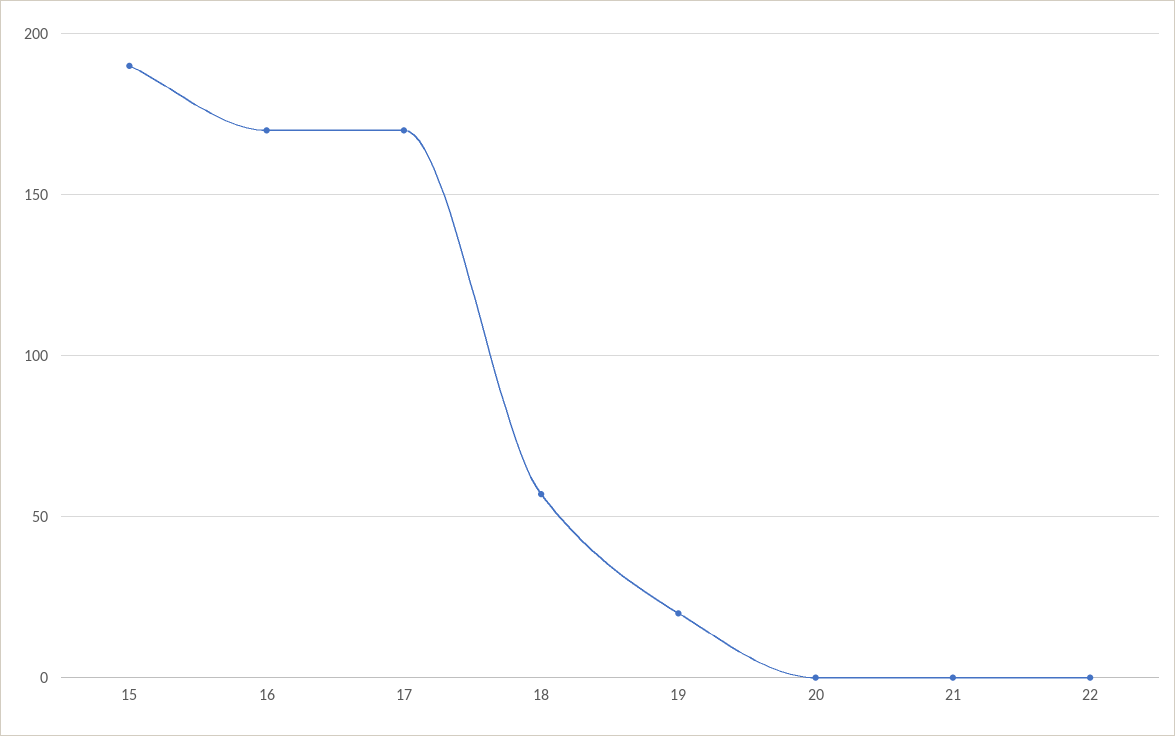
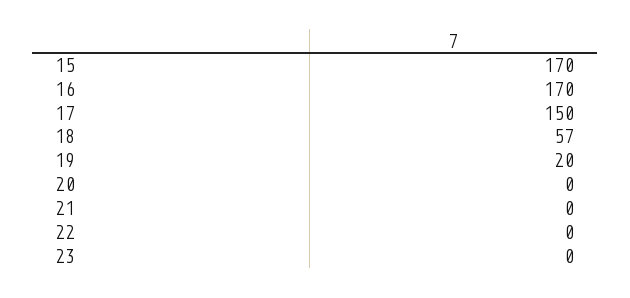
  {
-   "15": 190,
+   "15": 170,
    "16": 170,
-   "17": 170,
+   "17": 150,
    "18": 57,
    "19": 20,
    "20": 0,
    "21": 0,
-   "22": 0
+   "22": 0,
+   "23": 0
  }

